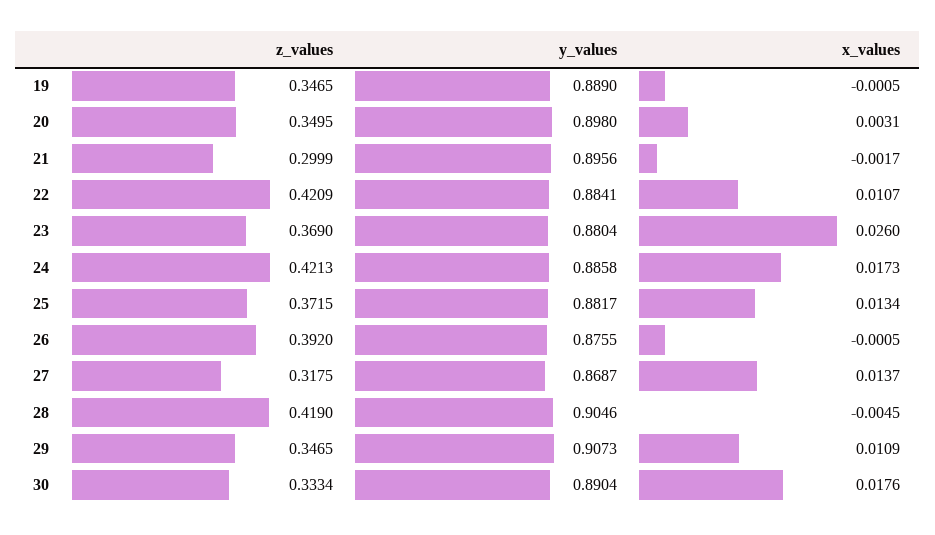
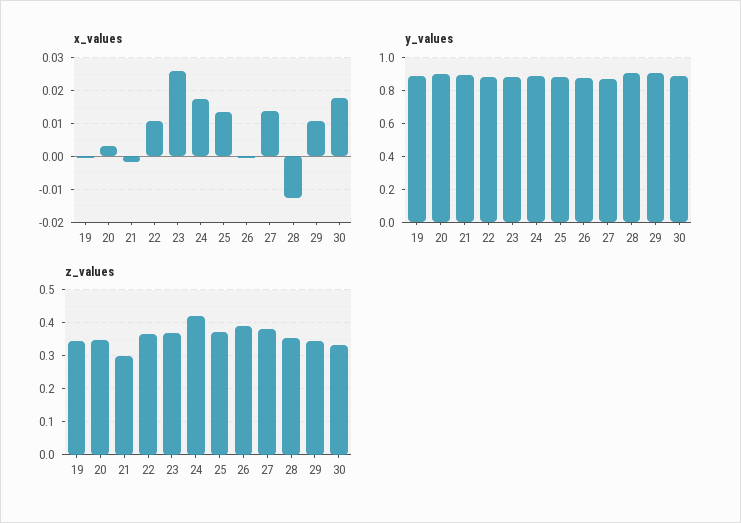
  {
    "z_values": {
      "19": 0.3465,
      "20": 0.3495,
      "21": 0.2999,
-     "22": 0.4209,
+     "22": 0.36,
      "23": 0.369,
      "24": 0.4213,
      "25": 0.3715,
      "26": 0.392,
-     "27": 0.3175,
+     "27": 0.38,
-     "28": 0.419,
+     "28": 0.36,
      "29": 0.3465,
      "30": 0.3334
    },
    "y_values": {
      "19": 0.889,
      "20": 0.898,
      "21": 0.8956,
      "22": 0.8841,
      "23": 0.8804,
      "24": 0.8858,
      "25": 0.8817,
      "26": 0.8755,
      "27": 0.8687,
      "28": 0.9046,
      "29": 0.9073,
      "30": 0.8904
    },
    "x_values": {
      "19": -0.0005,
      "20": 0.0031,
      "21": -0.0017,
      "22": 0.0107,
      "23": 0.026,
      "24": 0.0173,
      "25": 0.0134,
      "26": -0.0005,
      "27": 0.0137,
-     "28": -0.0045,
+     "28": -0.012,
      "29": 0.0109,
      "30": 0.0176
    }
  }

